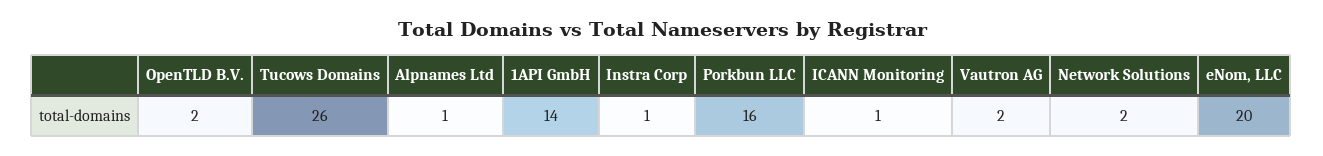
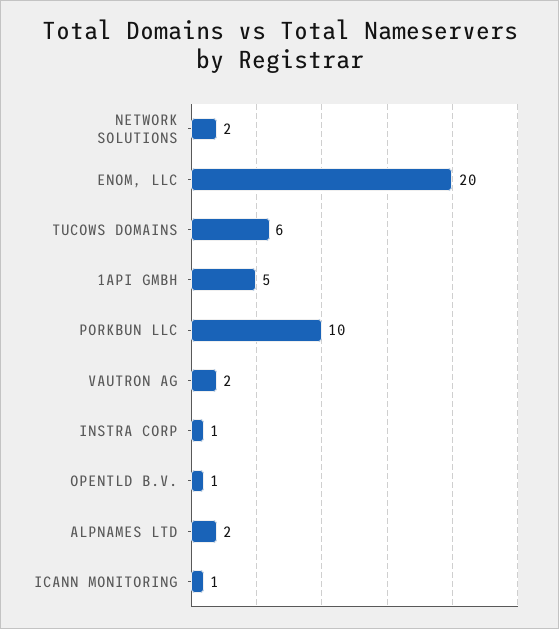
  {
-   "OpenTLD B.V.": 2,
+   "OpenTLD B.V.": 1,
-   "Tucows Domains": 26,
+   "Tucows Domains": 6,
-   "Alpnames Ltd": 1,
+   "Alpnames Ltd": 2,
-   "1API GmbH": 14,
+   "1API GmbH": 5,
    "Instra Corp": 1,
-   "Porkbun LLC": 16,
+   "Porkbun LLC": 10,
    "ICANN Monitoring": 1,
    "Vautron AG": 2,
    "Network Solutions": 2,
    "eNom, LLC": 20
  }

